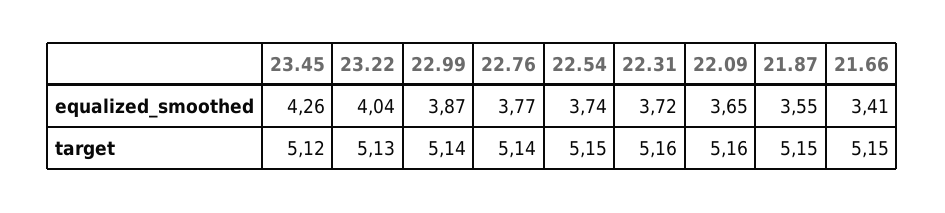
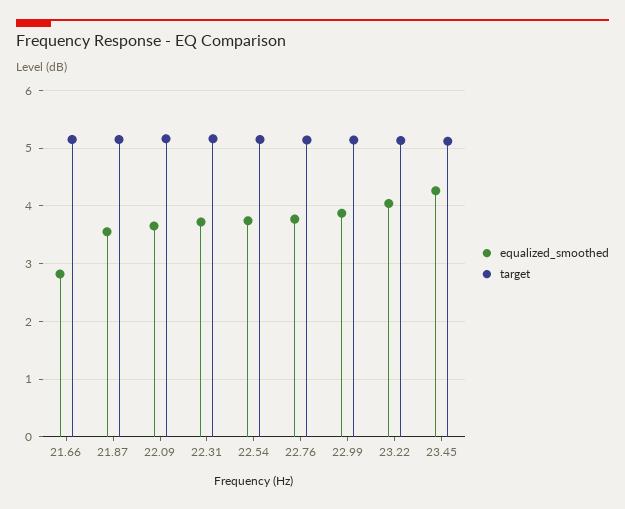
  {
    "equalized_smoothed": {
      "23.45": 4.26,
      "23.22": 4.04,
      "22.99": 3.87,
      "22.76": 3.77,
      "22.54": 3.74,
      "22.31": 3.72,
      "22.09": 3.65,
      "21.87": 3.55,
-     "21.66": 3.41
+     "21.66": 2.8
    },
    "target": {
      "23.45": 5.12,
      "23.22": 5.13,
      "22.99": 5.14,
      "22.76": 5.14,
      "22.54": 5.15,
      "22.31": 5.16,
      "22.09": 5.16,
      "21.87": 5.15,
      "21.66": 5.15
    }
  }

